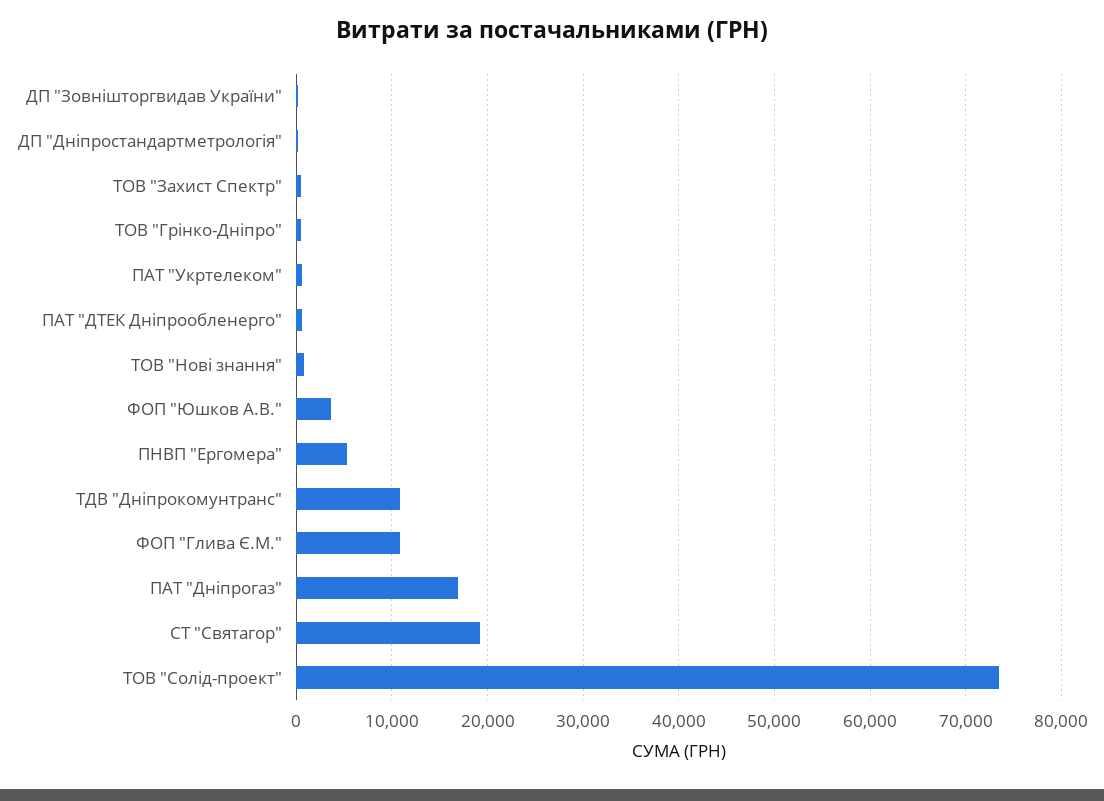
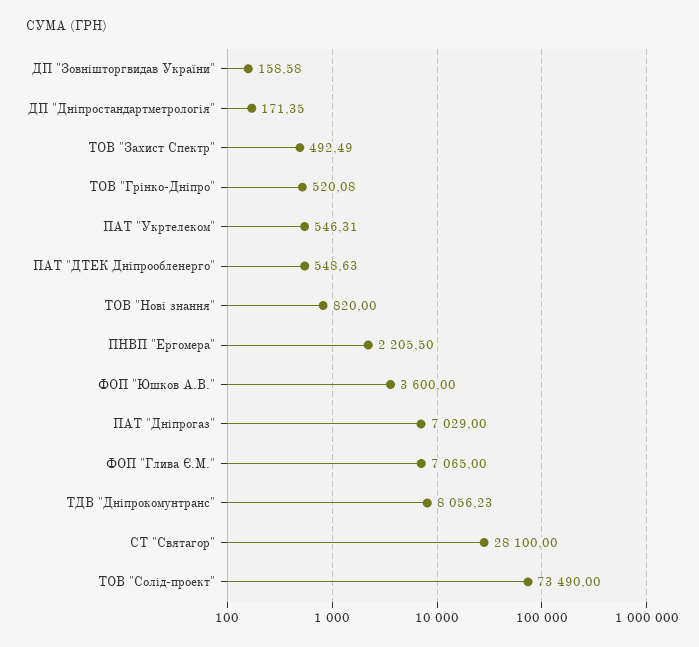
  {
    "ДП \"Зовнішторгвидав України\"": 158.58,
    "ДП \"Дніпростандартметрологія\"": 171.35,
    "ТОВ \"Захист Спектр\"": 492.49,
    "ТОВ \"Грінко-Дніпро\"": 520.08,
    "ПАТ \"Укртелеком\"": 546.31,
    "ПАТ \"ДТЕК Дніпрообленерго\"": 548.63,
    "ТОВ \"Нові знання\"": 820,
    "ФОП \"Юшков А.В.\"": 3600,
-   "ПНВП \"Ергомера\"": 5000,
+   "ПНВП \"Ергомера\"": 2205.5,
-   "ТДВ \"Дніпрокомунтранс\"": 11000,
+   "ТДВ \"Дніпрокомунтранс\"": 8056.23,
-   "ФОП \"Глива Є.М.\"": 11000,
+   "ФОП \"Глива Є.М.\"": 7065,
-   "ПАТ \"Дніпрогаз\"": 17000,
+   "ПАТ \"Дніпрогаз\"": 7029,
-   "СТ \"Святагор\"": 19000,
+   "СТ \"Святагор\"": 28100,
    "ТОВ \"Солід-проект\"": 73490
  }

